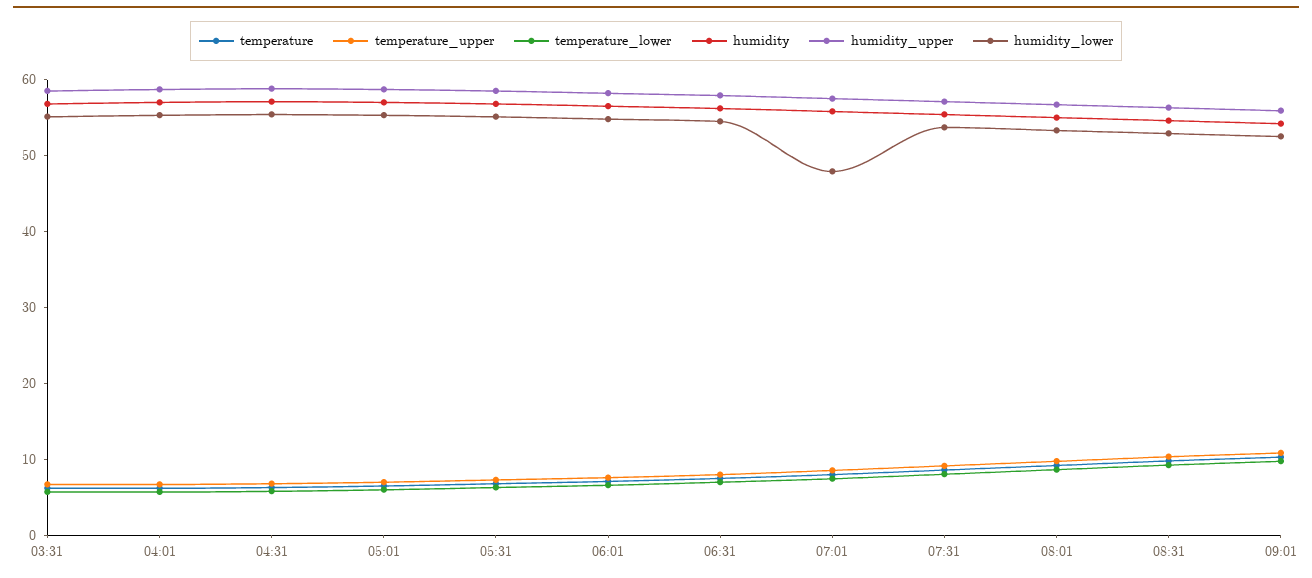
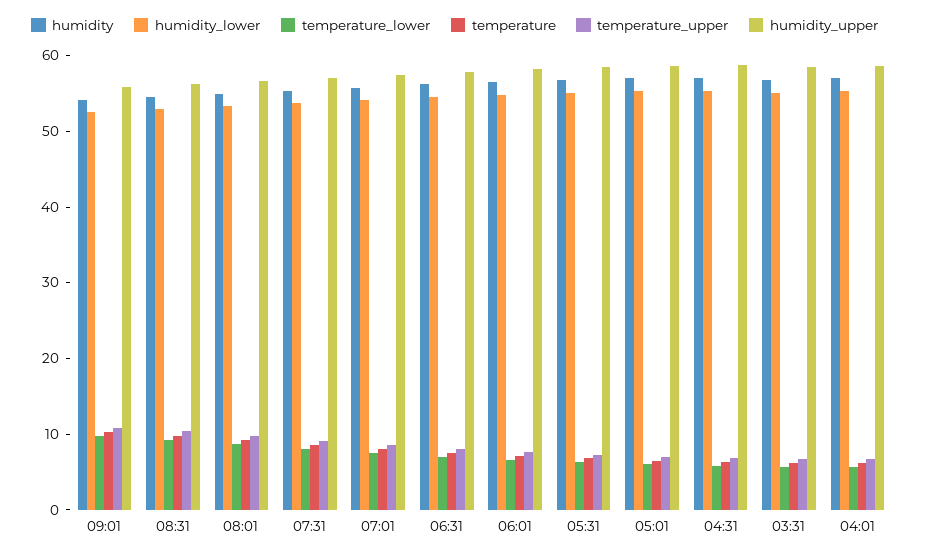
  {
    "temperature": {
      "03:31": 6,
      "04:01": 6,
      "04:31": 6,
      "05:01": 6,
      "05:31": 6,
      "06:01": 8,
      "06:31": 8,
      "07:01": 8,
      "07:31": 8,
      "08:01": 10,
      "08:31": 10,
      "09:01": 10
    },
    "temperature_upper": {
      "03:31": 6,
      "04:01": 6,
      "04:31": 6,
      "05:01": 8,
      "05:31": 8,
      "06:01": 8,
      "06:31": 8,
      "07:01": 8,
      "07:31": 10,
      "08:01": 10,
      "08:31": 10,
      "09:01": 10
    },
    "temperature_lower": {
      "03:31": 6,
      "04:01": 6,
      "04:31": 6,
      "05:01": 6,
      "05:31": 6,
      "06:01": 6,
      "06:31": 8,
      "07:01": 8,
      "07:31": 8,
      "08:01": 8,
      "08:31": 10,
      "09:01": 10
    },
    "humidity": {
      "03:31": 56,
      "04:01": 58,
      "04:31": 58,
      "05:01": 58,
      "05:31": 56,
      "06:01": 56,
      "06:31": 56,
      "07:01": 56,
      "07:31": 56,
      "08:01": 56,
      "08:31": 54,
      "09:01": 54
    },
    "humidity_upper": {
      "03:31": 58,
      "04:01": 58,
      "04:31": 58,
      "05:01": 58,
      "05:31": 58,
      "06:01": 58,
      "06:31": 58,
      "07:01": 58,
      "07:31": 58,
      "08:01": 56,
      "08:31": 56,
      "09:01": 56
    },
    "humidity_lower": {
      "03:31": 56,
      "04:01": 56,
      "04:31": 56,
      "05:01": 56,
      "05:31": 56,
      "06:01": 54,
      "06:31": 54,
-     "07:01": 48,
+     "07:01": 54,
      "07:31": 54,
      "08:01": 54,
      "08:31": 52,
      "09:01": 52
    }
  }

